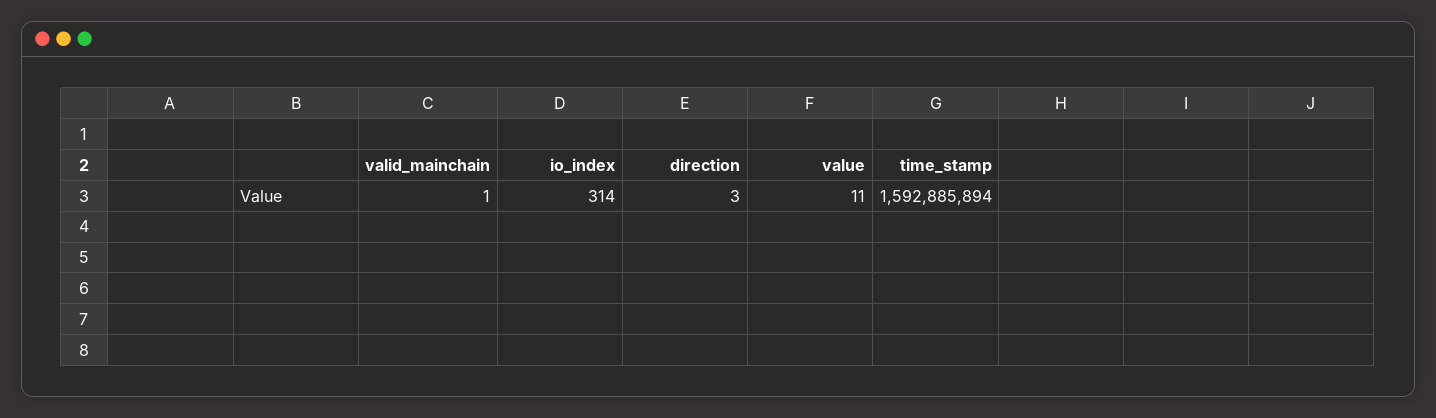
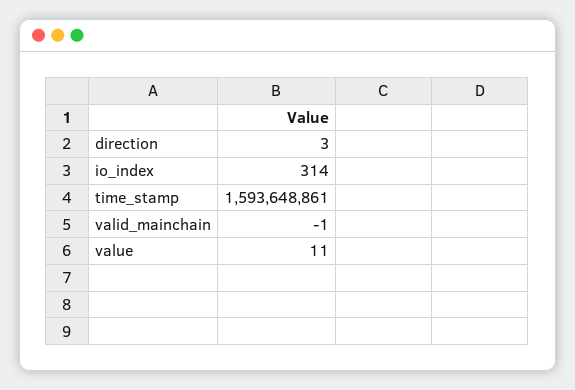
  {
-   "valid_mainchain": 1,
+   "valid_mainchain": -1,
    "io_index": 314,
    "direction": 3,
    "value": 11,
-   "time_stamp": 1592885894
+   "time_stamp": 1593648861
  }

